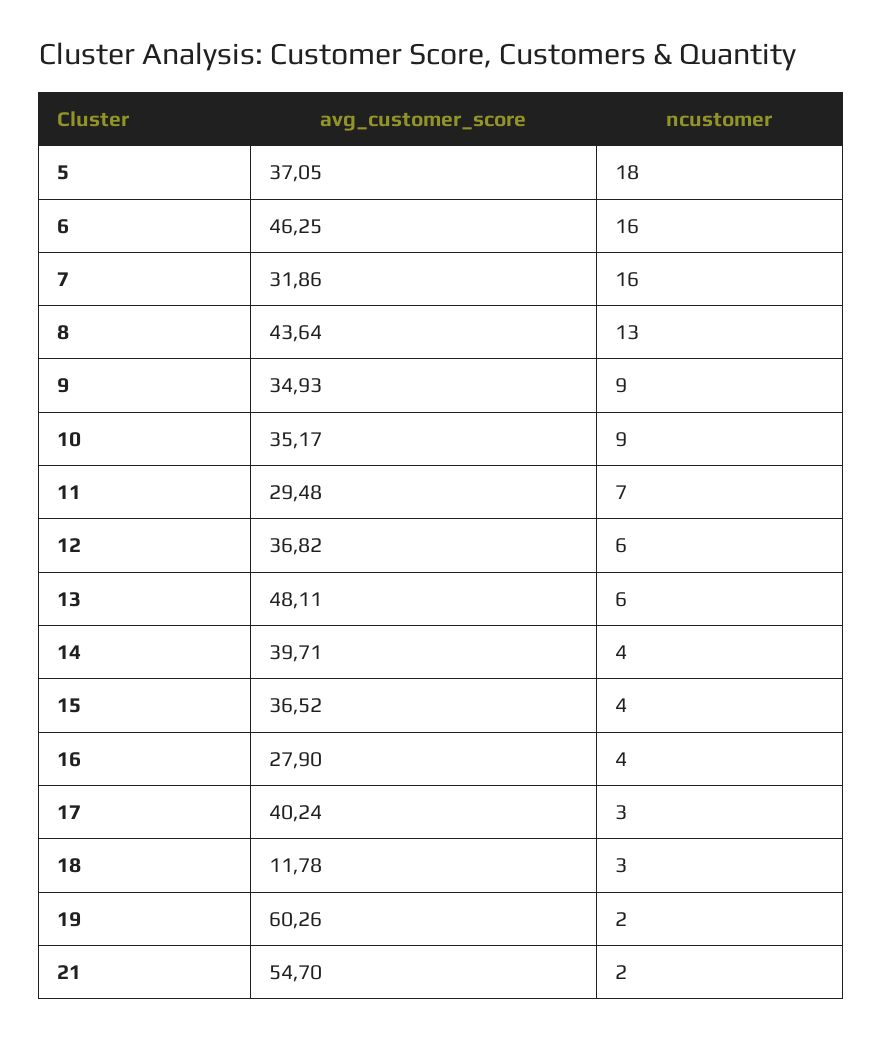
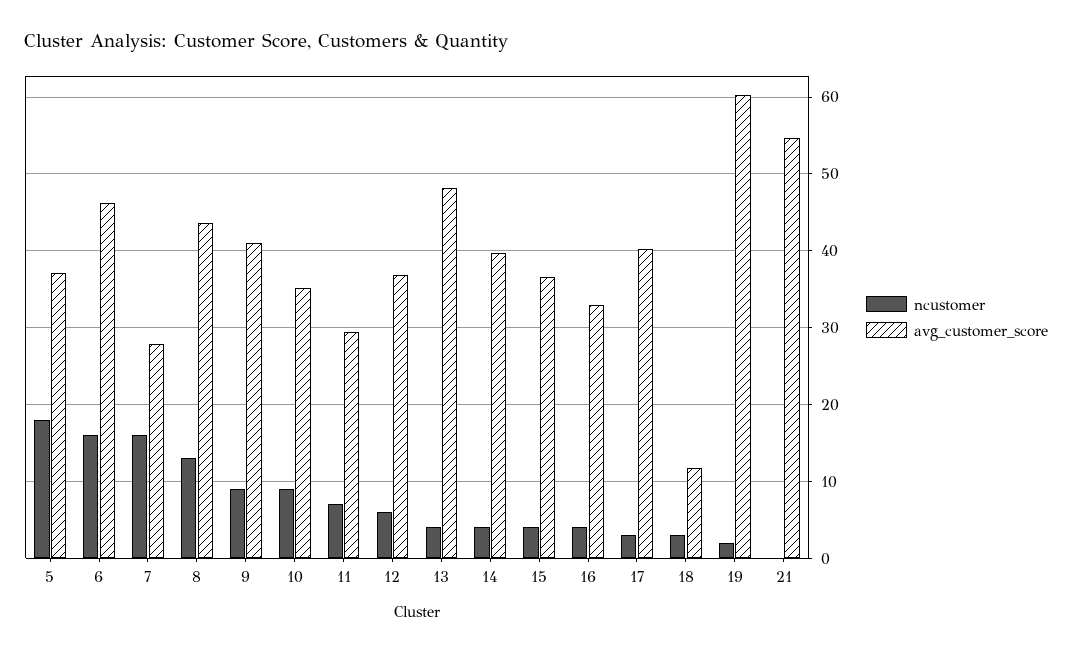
  {
    "avg_customer_score": {
      "5": 37.05,
      "6": 46.25,
-     "7": 31.86,
+     "7": 28,
      "8": 43.64,
-     "9": 34.93,
+     "9": 41,
      "10": 35.17,
      "11": 29.48,
      "12": 36.82,
      "13": 48.11,
      "14": 39.71,
      "15": 36.52,
-     "16": 27.9,
+     "16": 33,
      "17": 40.24,
      "18": 11.78,
      "19": 60.26,
      "21": 54.7
    },
    "ncustomer": {
      "5": 18,
      "6": 16,
      "7": 16,
      "8": 13,
      "9": 9,
      "10": 9,
      "11": 7,
      "12": 6,
-     "13": 6,
+     "13": 4,
      "14": 4,
      "15": 4,
      "16": 4,
      "17": 3,
      "18": 3,
      "19": 2,
-     "21": 2
+     "21": 0
    }
  }

